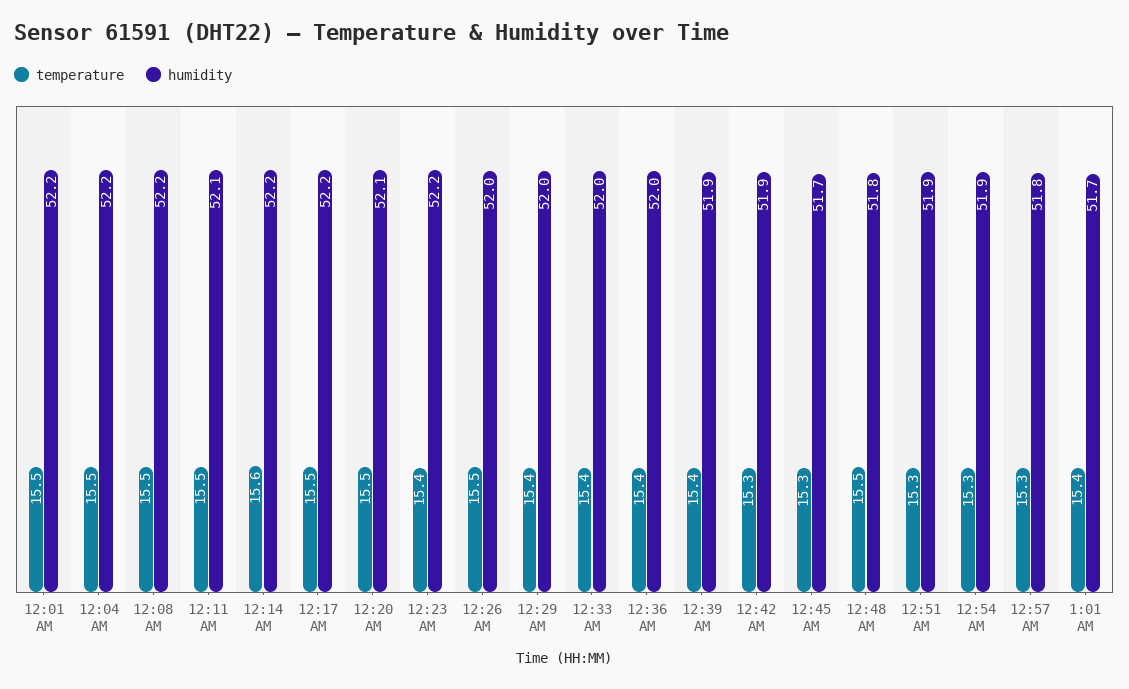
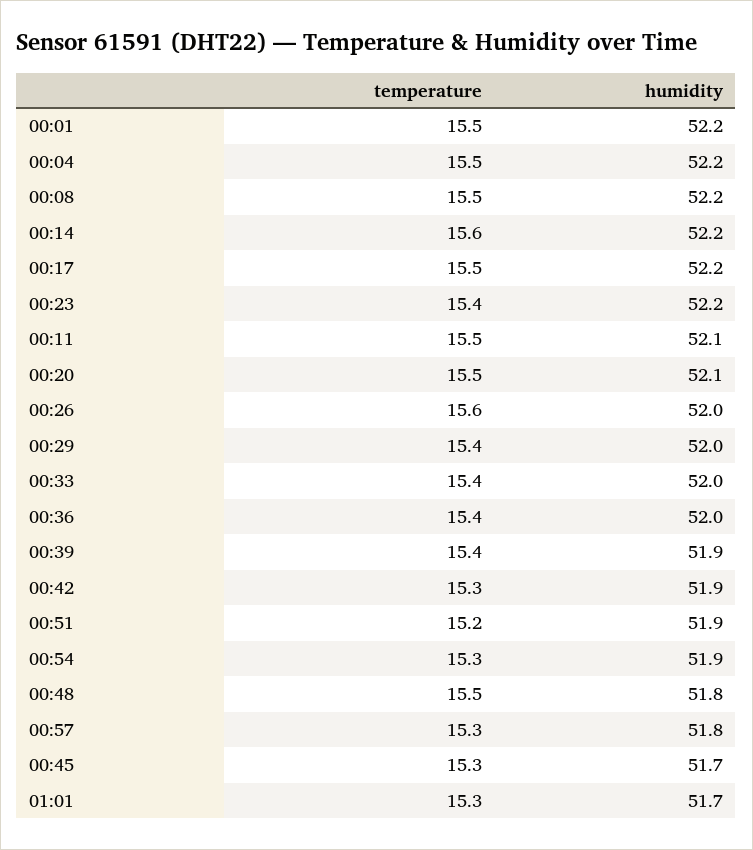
  {
    "temperature": {
      "12:01 AM": 15.5,
      "12:04 AM": 15.5,
      "12:08 AM": 15.5,
      "12:11 AM": 15.5,
      "12:14 AM": 15.6,
      "12:17 AM": 15.5,
      "12:20 AM": 15.5,
      "12:23 AM": 15.4,
-     "12:26 AM": 15.5,
+     "12:26 AM": 15.6,
      "12:29 AM": 15.4,
      "12:33 AM": 15.4,
      "12:36 AM": 15.4,
      "12:39 AM": 15.4,
      "12:42 AM": 15.3,
      "12:45 AM": 15.3,
      "12:48 AM": 15.5,
-     "12:51 AM": 15.3,
+     "12:51 AM": 15.2,
      "12:54 AM": 15.3,
      "12:57 AM": 15.3,
-     "1:01 AM": 15.4
+     "1:01 AM": 15.3
    },
    "humidity": {
      "12:01 AM": 52.2,
      "12:04 AM": 52.2,
      "12:08 AM": 52.2,
      "12:11 AM": 52.1,
      "12:14 AM": 52.2,
      "12:17 AM": 52.2,
      "12:20 AM": 52.1,
      "12:23 AM": 52.2,
      "12:26 AM": 52,
      "12:29 AM": 52,
      "12:33 AM": 52,
      "12:36 AM": 52,
      "12:39 AM": 51.9,
      "12:42 AM": 51.9,
      "12:45 AM": 51.7,
      "12:48 AM": 51.8,
      "12:51 AM": 51.9,
      "12:54 AM": 51.9,
      "12:57 AM": 51.8,
      "1:01 AM": 51.7
    }
  }

